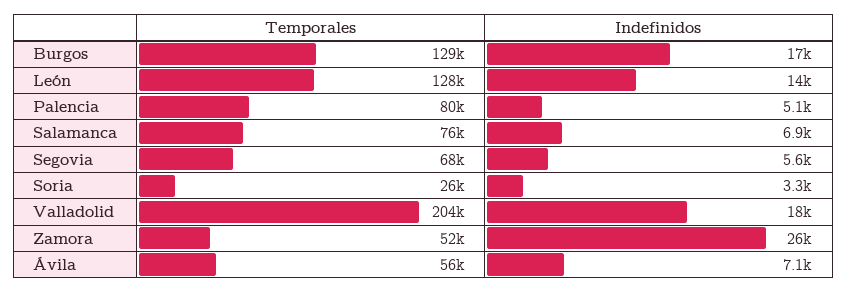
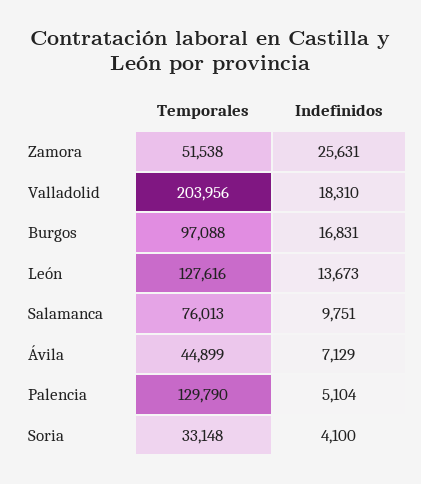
  {
    "Temporales": {
-     "Burgos": 129000,
+     "Burgos": 97088,
      "León": 127616,
-     "Palencia": 80000,
+     "Palencia": 129790,
      "Salamanca": 76013,
-     "Segovia": 68000,
-     "Soria": 26000,
+     "Soria": 33148,
      "Valladolid": 203956,
      "Zamora": 51538,
-     "Ávila": 56000
+     "Ávila": 44899
    },
    "Indefinidos": {
      "Burgos": 16831,
      "León": 13673,
      "Palencia": 5104,
-     "Salamanca": 6900,
+     "Salamanca": 9751,
-     "Segovia": 5600,
-     "Soria": 3300,
+     "Soria": 4100,
      "Valladolid": 18310,
      "Zamora": 25631,
      "Ávila": 7129
    }
  }

